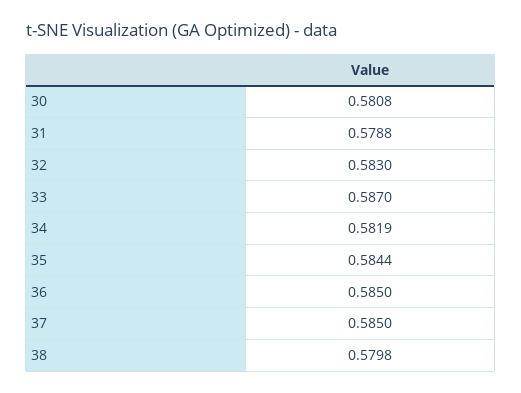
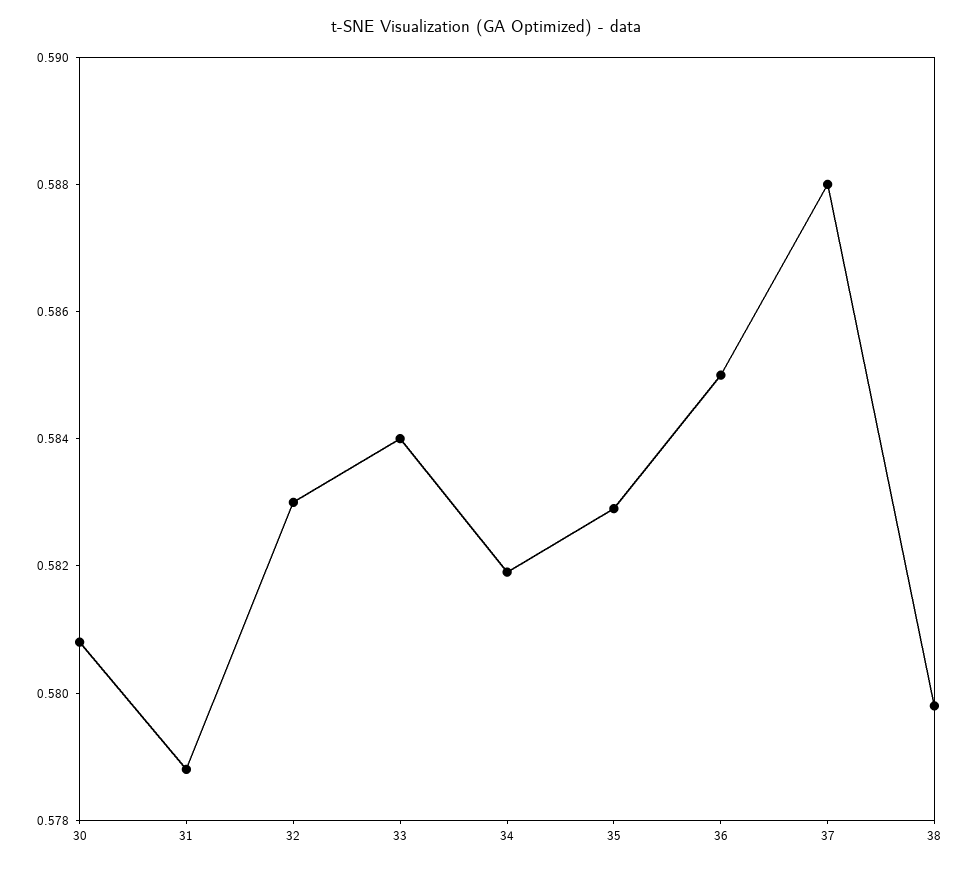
  {
    "30": 0.5808,
    "31": 0.5788,
    "32": 0.583,
-   "33": 0.587,
+   "33": 0.584,
    "34": 0.5819,
-   "35": 0.5844,
+   "35": 0.583,
    "36": 0.585,
-   "37": 0.585,
+   "37": 0.588,
    "38": 0.5798
  }

